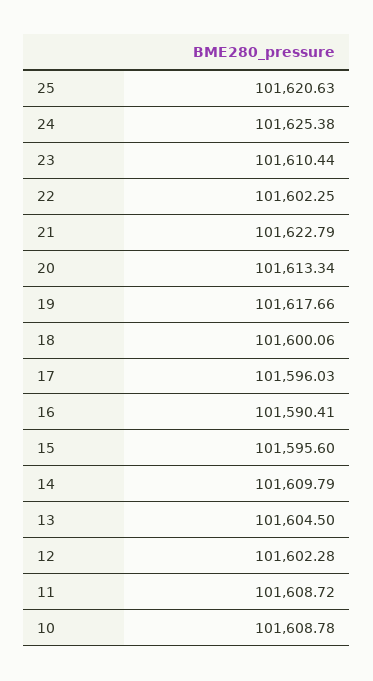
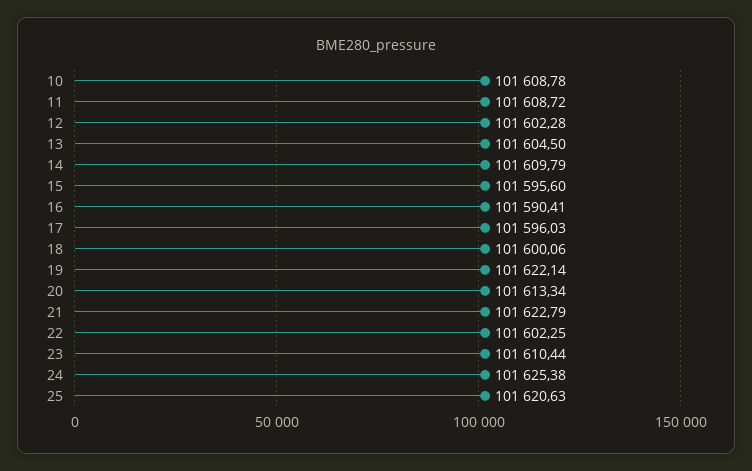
  {
    "25": 101620.63,
    "24": 101625.38,
    "23": 101610.44,
    "22": 101602.25,
    "21": 101622.79,
    "20": 101613.34,
-   "19": 101617.66,
+   "19": 101622.14,
    "18": 101600.06,
    "17": 101596.03,
    "16": 101590.41,
    "15": 101595.6,
    "14": 101609.79,
    "13": 101604.5,
    "12": 101602.28,
    "11": 101608.72,
    "10": 101608.78
  }

